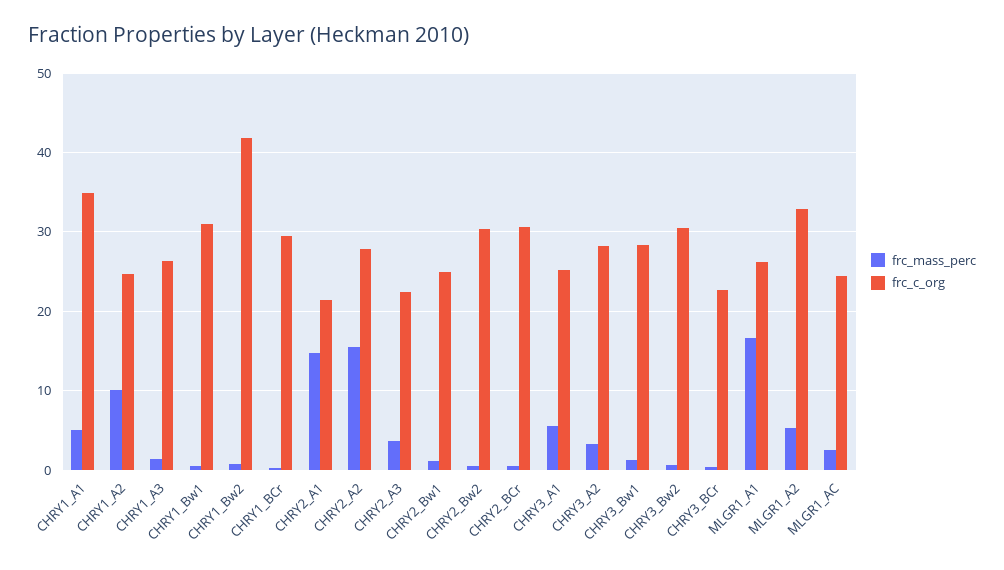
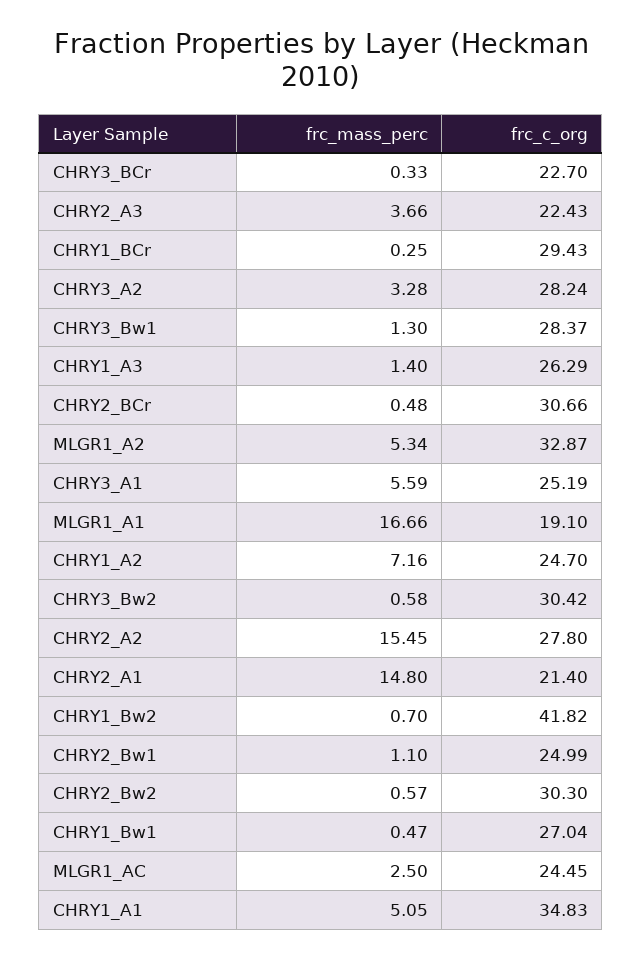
  {
    "frc_mass_perc": {
      "CHRY1_A1": 5.05,
-     "CHRY1_A2": 10,
+     "CHRY1_A2": 7.16,
      "CHRY1_A3": 1.4,
      "CHRY1_Bw1": 0.47,
      "CHRY1_Bw2": 0.7,
      "CHRY1_BCr": 0.25,
      "CHRY2_A1": 14.8,
      "CHRY2_A2": 15.45,
      "CHRY2_A3": 3.66,
      "CHRY2_Bw1": 1.1,
      "CHRY2_Bw2": 0.57,
      "CHRY2_BCr": 0.48,
      "CHRY3_A1": 5.59,
      "CHRY3_A2": 3.28,
      "CHRY3_Bw1": 1.3,
      "CHRY3_Bw2": 0.58,
      "CHRY3_BCr": 0.33,
      "MLGR1_A1": 16.66,
      "MLGR1_A2": 5.34,
      "MLGR1_AC": 2.5
    },
    "frc_c_org": {
      "CHRY1_A1": 34.83,
      "CHRY1_A2": 24.7,
      "CHRY1_A3": 26.29,
-     "CHRY1_Bw1": 31,
+     "CHRY1_Bw1": 27.04,
      "CHRY1_Bw2": 41.82,
      "CHRY1_BCr": 29.43,
      "CHRY2_A1": 21.4,
      "CHRY2_A2": 27.8,
      "CHRY2_A3": 22.43,
      "CHRY2_Bw1": 24.99,
      "CHRY2_Bw2": 30.3,
      "CHRY2_BCr": 30.66,
      "CHRY3_A1": 25.19,
      "CHRY3_A2": 28.24,
      "CHRY3_Bw1": 28.37,
      "CHRY3_Bw2": 30.42,
      "CHRY3_BCr": 22.7,
-     "MLGR1_A1": 26,
+     "MLGR1_A1": 19.1,
      "MLGR1_A2": 32.87,
      "MLGR1_AC": 24.45
    }
  }

